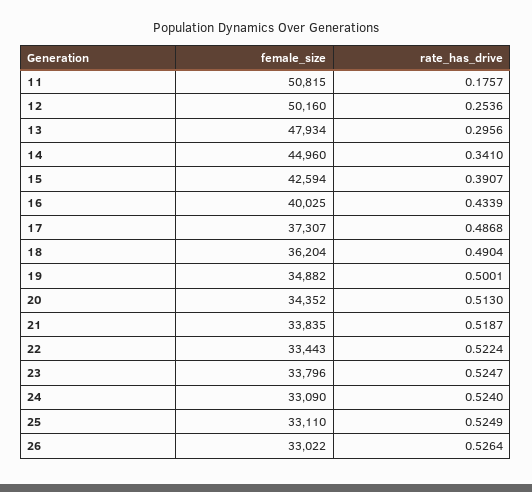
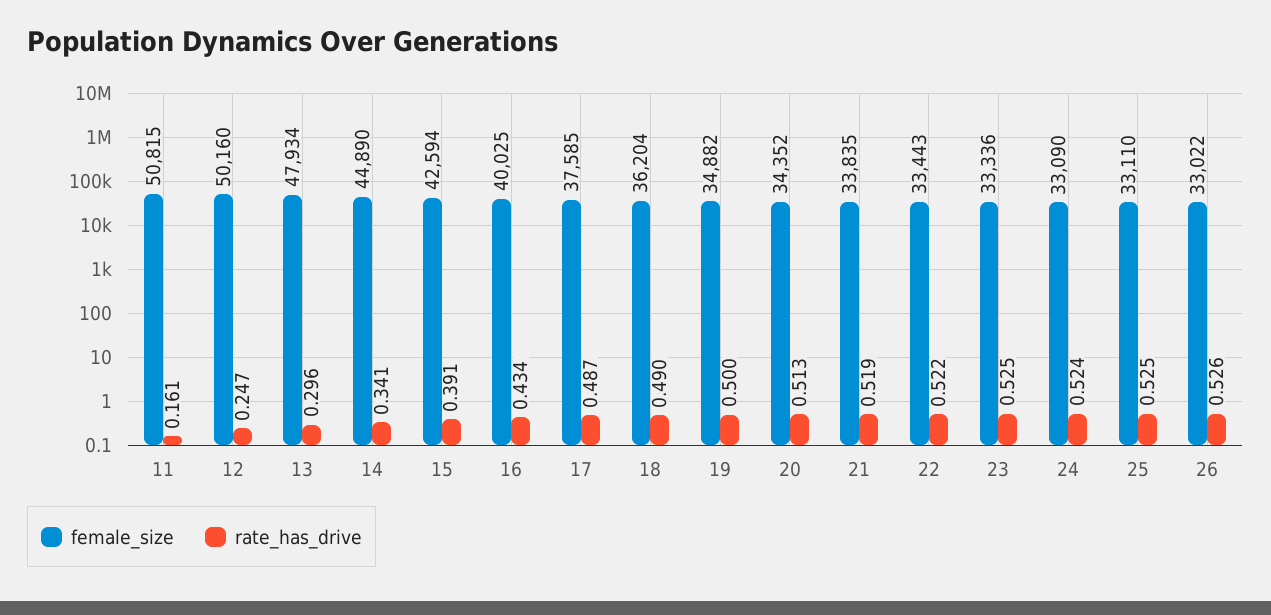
  {
    "female_size": {
      "11": 50815,
      "12": 50160,
      "13": 47934,
-     "14": 44960,
+     "14": 44890,
      "15": 42594,
      "16": 40025,
-     "17": 37307,
+     "17": 37585,
      "18": 36204,
      "19": 34882,
      "20": 34352,
      "21": 33835,
      "22": 33443,
-     "23": 33796,
+     "23": 33336,
      "24": 33090,
      "25": 33110,
      "26": 33022
    },
    "rate_has_drive": {
-     "11": 0.1757,
+     "11": 0.161,
-     "12": 0.2536,
+     "12": 0.247,
      "13": 0.2956,
      "14": 0.341,
      "15": 0.3907,
      "16": 0.4339,
      "17": 0.4868,
      "18": 0.4904,
      "19": 0.5001,
      "20": 0.513,
      "21": 0.5187,
      "22": 0.5224,
      "23": 0.5247,
      "24": 0.524,
      "25": 0.5249,
      "26": 0.5264
    }
  }

